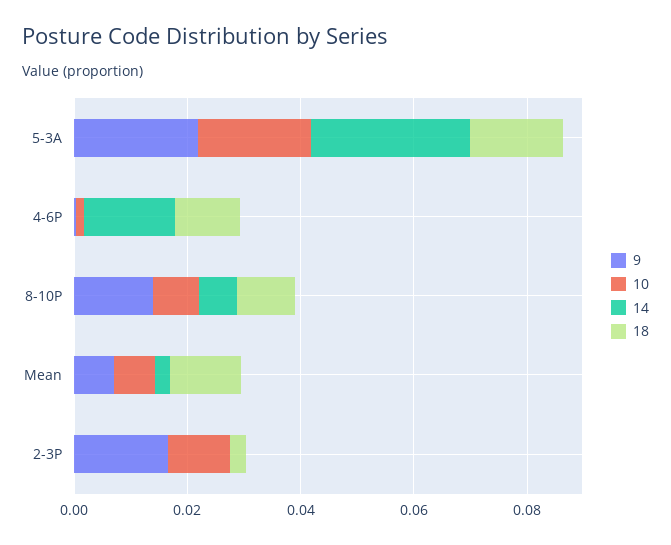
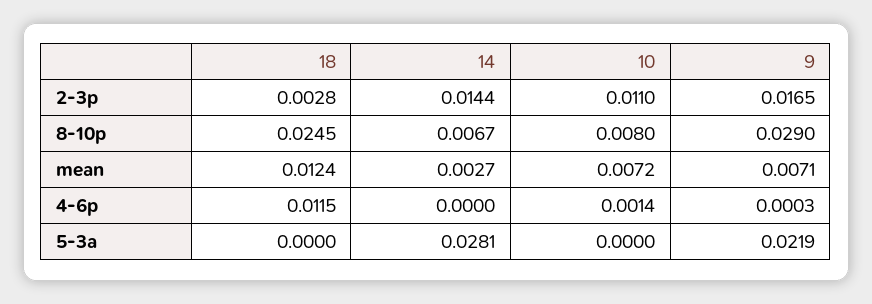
  {
    "9": {
      "5-3A": 0.0219,
      "4-6P": 0.0003,
-     "8-10P": 0.015,
+     "8-10P": 0.029,
      "Mean": 0.0071,
      "2-3P": 0.0165
    },
    "10": {
-     "5-3A": 0.02,
+     "5-3A": 0,
      "4-6P": 0.0014,
      "8-10P": 0.008,
      "Mean": 0.0072,
      "2-3P": 0.011
    },
    "14": {
      "5-3A": 0.0281,
-     "4-6P": 0.015,
+     "4-6P": 0,
      "8-10P": 0.0067,
      "Mean": 0.0027,
-     "2-3P": 0
+     "2-3P": 0.0144
    },
    "18": {
-     "5-3A": 0.015,
+     "5-3A": 0,
      "4-6P": 0.0115,
-     "8-10P": 0.01,
+     "8-10P": 0.0245,
      "Mean": 0.0124,
      "2-3P": 0.0028
    }
  }

